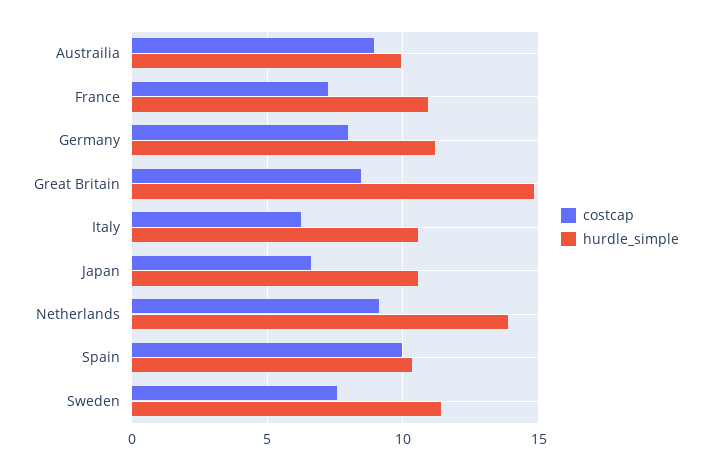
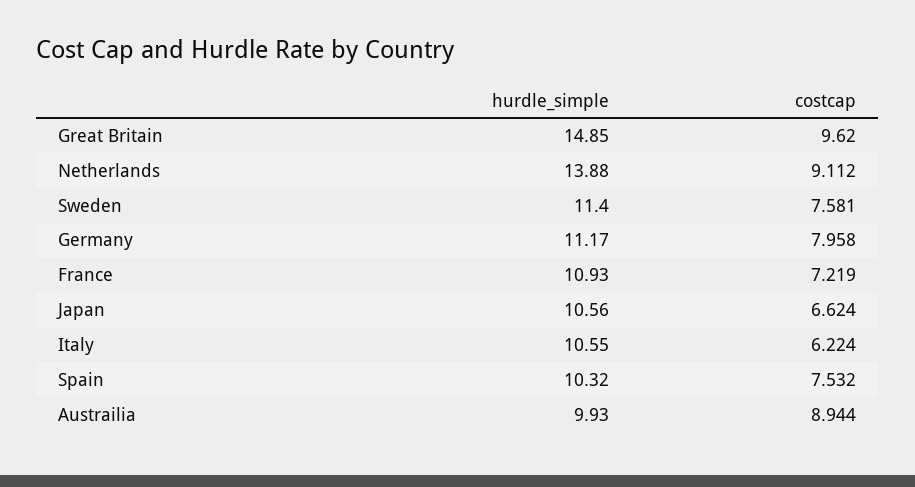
  {
    "costcap": {
      "Austrailia": 8.944,
      "France": 7.219,
      "Germany": 7.958,
-     "Great Britain": 8.5,
+     "Great Britain": 9.62,
      "Italy": 6.224,
      "Japan": 6.624,
      "Netherlands": 9.112,
-     "Spain": 10,
+     "Spain": 7.532,
      "Sweden": 7.581
    },
    "hurdle_simple": {
      "Austrailia": 9.93,
      "France": 10.93,
      "Germany": 11.17,
      "Great Britain": 14.85,
      "Italy": 10.55,
      "Japan": 10.56,
      "Netherlands": 13.88,
      "Spain": 10.32,
      "Sweden": 11.4
    }
  }

